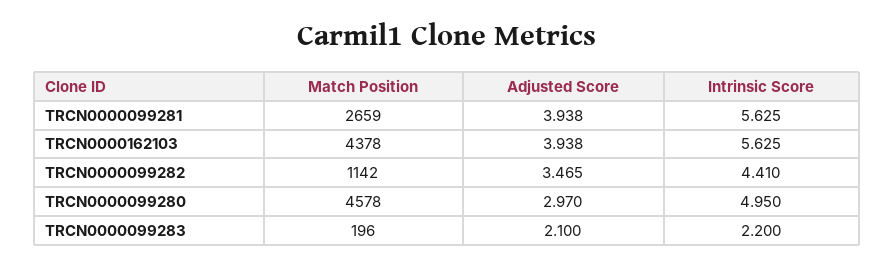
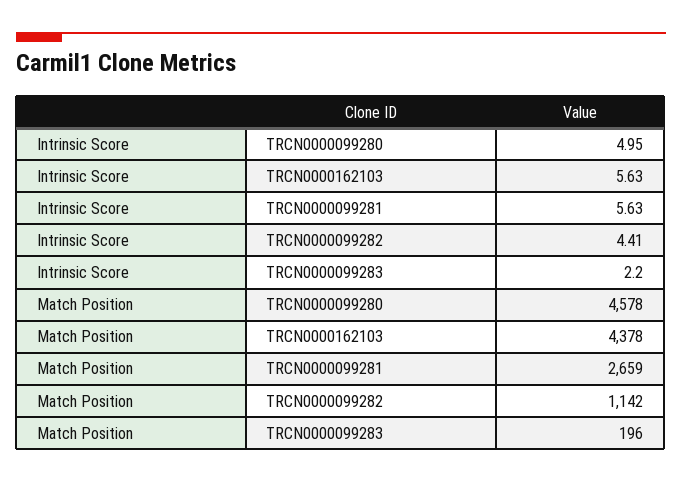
  {
    "Match Position": {
      "TRCN0000099281": 2659,
      "TRCN0000162103": 4378,
      "TRCN0000099282": 1142,
      "TRCN0000099280": 4578,
      "TRCN0000099283": 196
    },
-   "Adjusted Score": {
-     "TRCN0000099281": 3.938,
-     "TRCN0000162103": 3.938,
-     "TRCN0000099282": 3.465,
-     "TRCN0000099280": 2.97,
-     "TRCN0000099283": 2.1
-   },
    "Intrinsic Score": {
      "TRCN0000099281": 5.625,
      "TRCN0000162103": 5.625,
      "TRCN0000099282": 4.41,
      "TRCN0000099280": 4.95,
      "TRCN0000099283": 2.2
    }
  }

